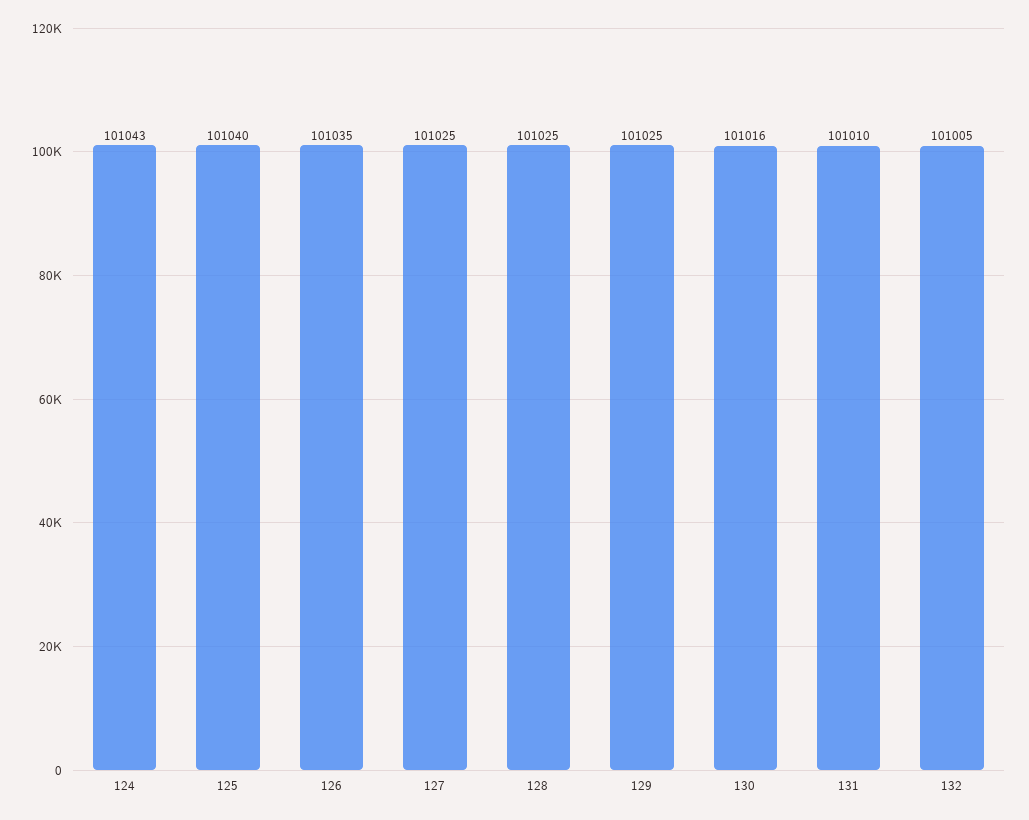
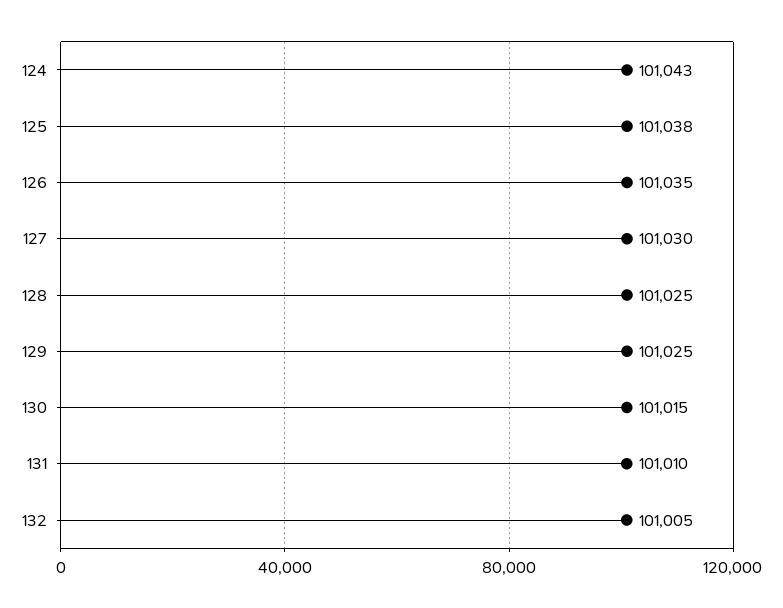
  {
    "124": 101043,
-   "125": 101040,
+   "125": 101038,
    "126": 101035,
-   "127": 101025,
+   "127": 101030,
    "128": 101025,
    "129": 101025,
-   "130": 101016,
+   "130": 101015,
    "131": 101010,
    "132": 101005
  }

